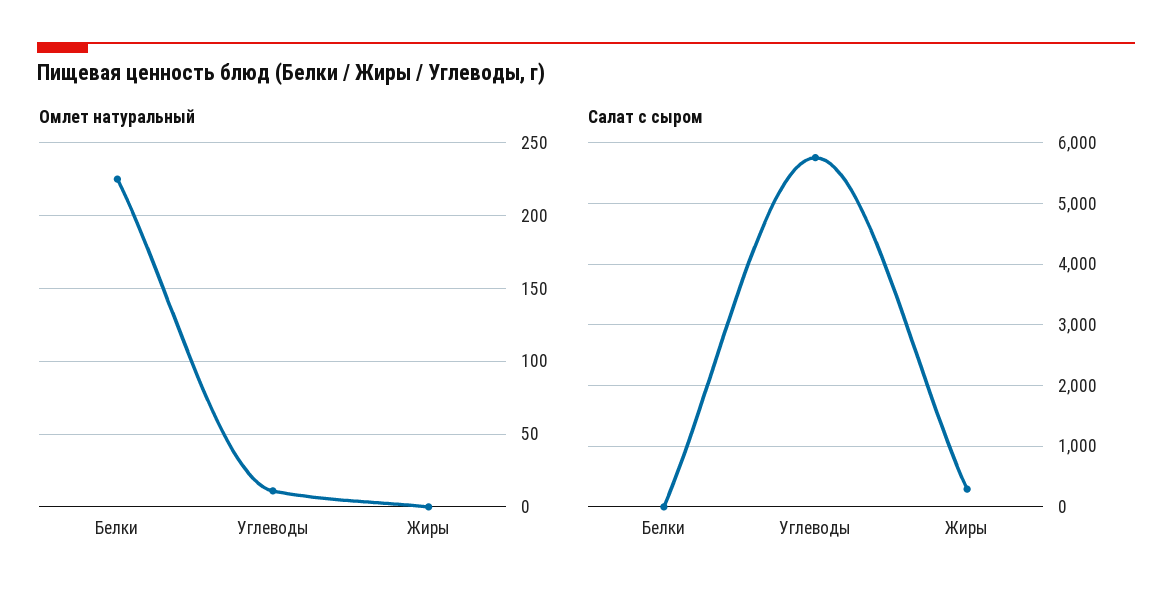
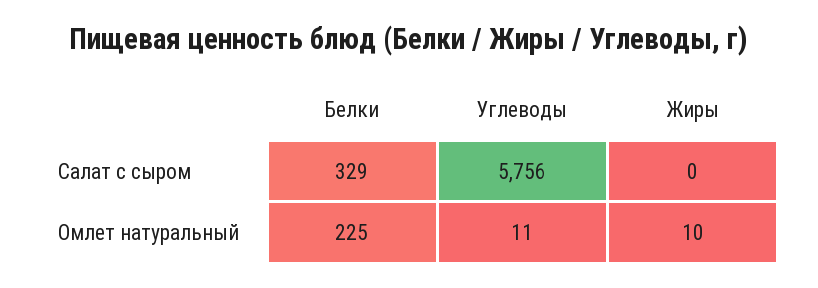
  {
    "Омлет натуральный": {
      "Белки": 225,
      "Углеводы": 11,
-     "Жиры": 0
+     "Жиры": 10
    },
    "Салат с сыром": {
-     "Белки": 0,
+     "Белки": 329,
      "Углеводы": 5756,
-     "Жиры": 300
+     "Жиры": 0
    }
  }

